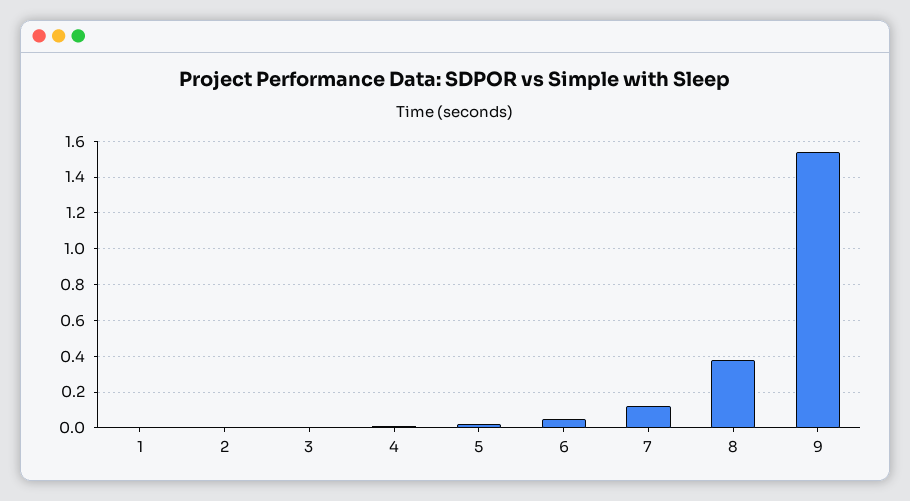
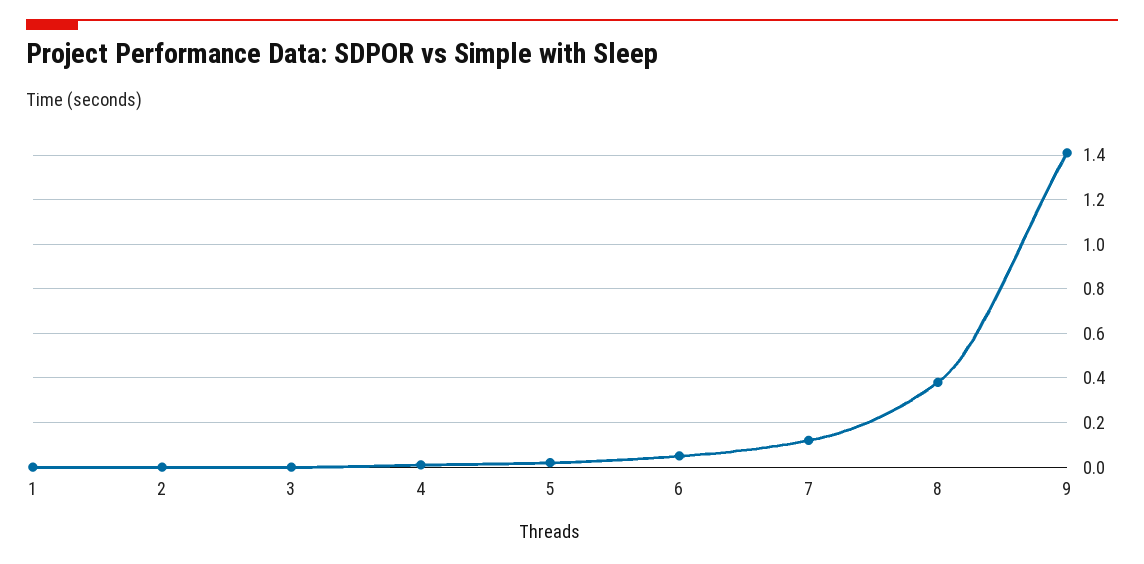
  {
    "1": 0,
    "2": 0,
    "3": 0,
    "4": 0,
    "5": 0,
    "6": 0.05,
    "7": 0.1,
    "8": 0.4,
-   "9": 1.55
+   "9": 1.4
  }

